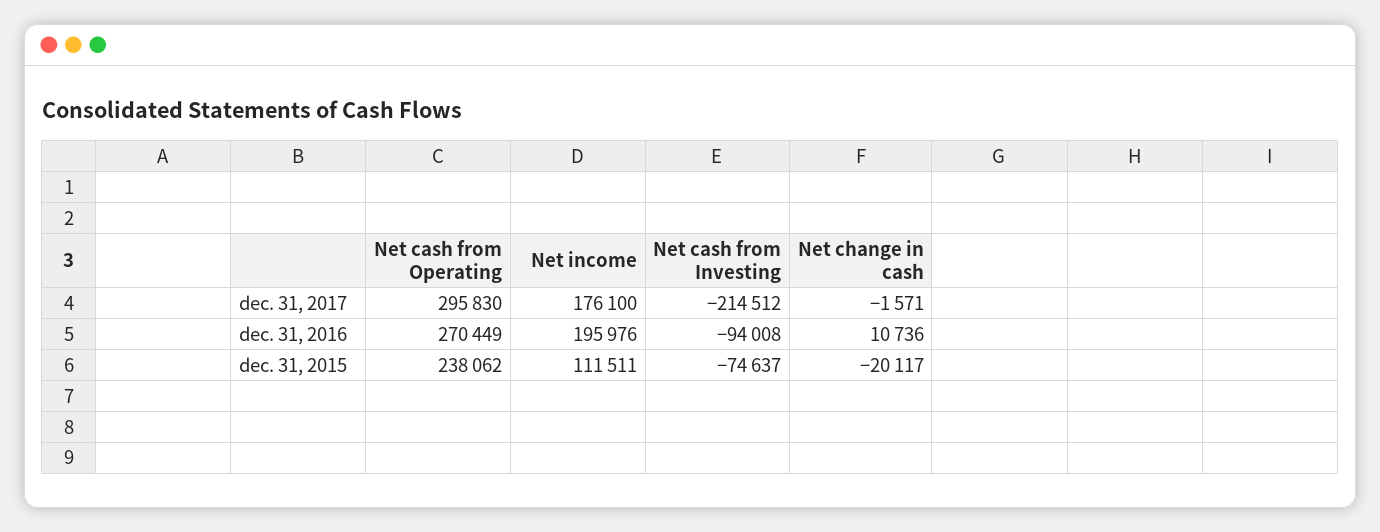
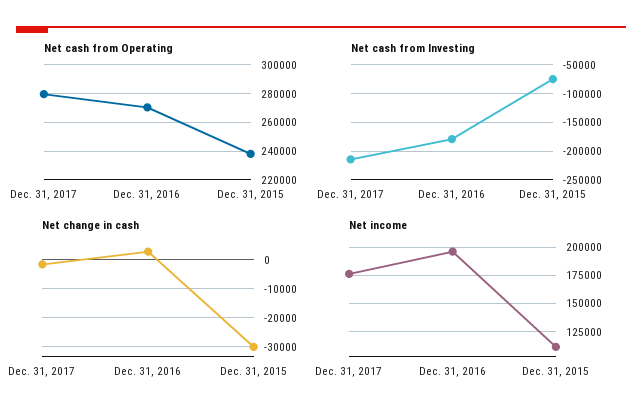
  {
    "Net cash from Operating": {
-     "dec. 31, 2017": 295830,
+     "dec. 31, 2017": 280000,
      "dec. 31, 2016": 270449,
      "dec. 31, 2015": 238062
    },
    "Net income": {
      "dec. 31, 2017": 176100,
      "dec. 31, 2016": 195976,
      "dec. 31, 2015": 111511
    },
    "Net cash from Investing": {
      "dec. 31, 2017": -214512,
-     "dec. 31, 2016": -94008,
+     "dec. 31, 2016": -175000,
      "dec. 31, 2015": -74637
    },
    "Net change in cash": {
      "dec. 31, 2017": -1571,
-     "dec. 31, 2016": 10736,
+     "dec. 31, 2016": 2500,
-     "dec. 31, 2015": -20117
+     "dec. 31, 2015": -30000
    }
  }

